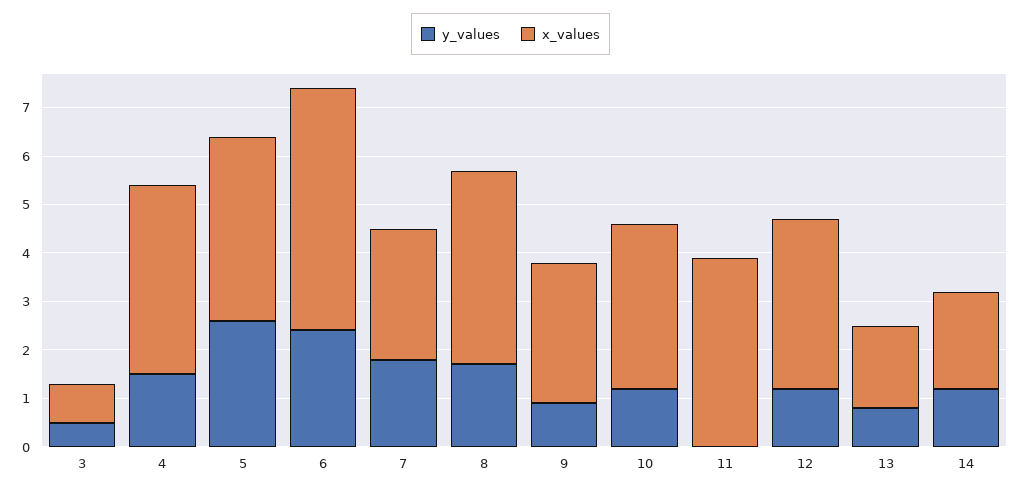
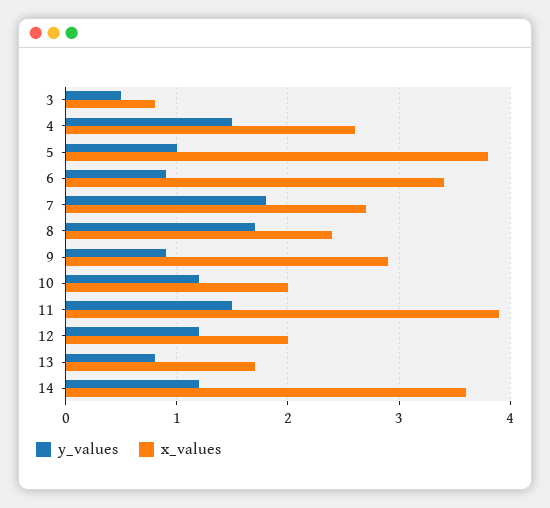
  {
    "y_values": {
      "3": 0.5,
      "4": 1.5,
-     "5": 2.5,
+     "5": 1,
-     "6": 2.5,
+     "6": 0.9,
      "7": 1.8,
      "8": 1.7,
      "9": 0.9,
      "10": 1.2,
-     "11": 0,
+     "11": 1.5,
      "12": 1.2,
      "13": 0.8,
      "14": 1.2
    },
    "x_values": {
      "3": 0.8,
-     "4": 4,
+     "4": 2.6,
      "5": 3.8,
-     "6": 5,
+     "6": 3.4,
      "7": 2.7,
-     "8": 4,
+     "8": 2.4,
      "9": 2.9,
-     "10": 3.5,
+     "10": 2,
      "11": 3.9,
-     "12": 3.5,
+     "12": 2,
      "13": 1.7,
-     "14": 2
+     "14": 3.6
    }
  }

